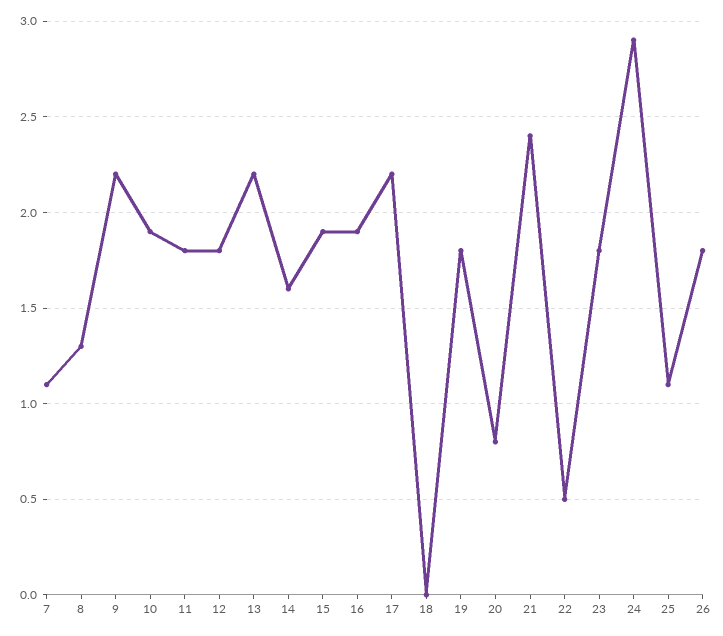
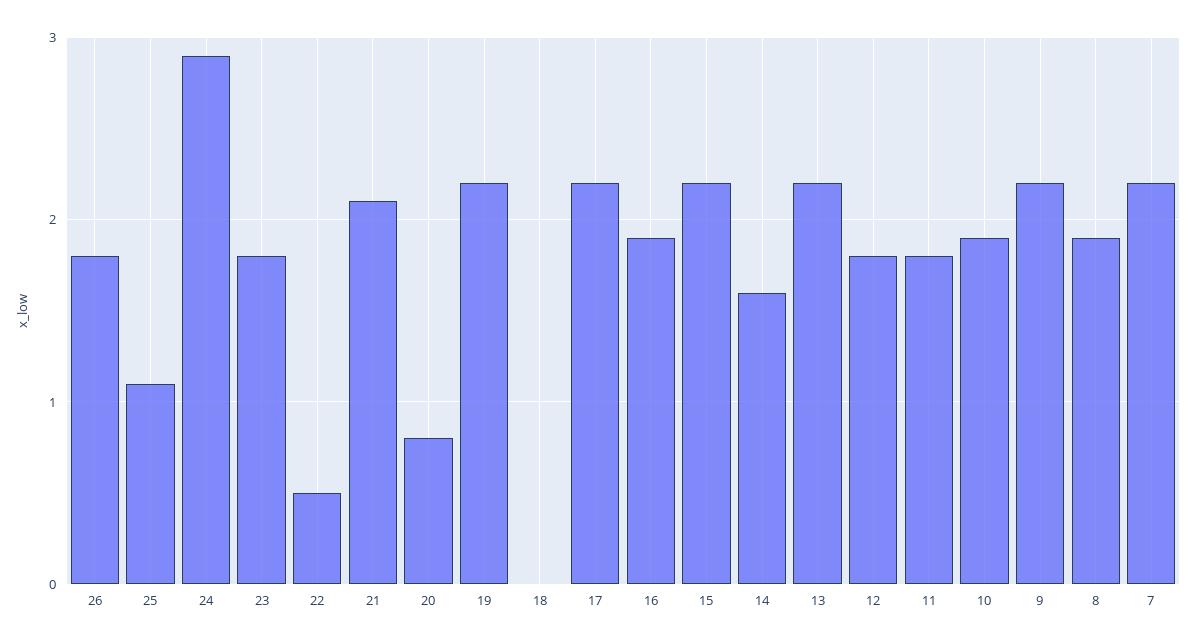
  {
-   "7": 1.1,
+   "7": 2.2,
-   "8": 1.3,
+   "8": 1.9,
    "9": 2.2,
    "10": 1.9,
    "11": 1.8,
    "12": 1.8,
    "13": 2.2,
    "14": 1.6,
-   "15": 1.9,
+   "15": 2.2,
    "16": 1.9,
    "17": 2.2,
    "18": 0,
-   "19": 1.8,
+   "19": 2.2,
    "20": 0.8,
-   "21": 2.4,
+   "21": 2.1,
    "22": 0.5,
    "23": 1.8,
    "24": 2.9,
    "25": 1.1,
    "26": 1.8
  }

